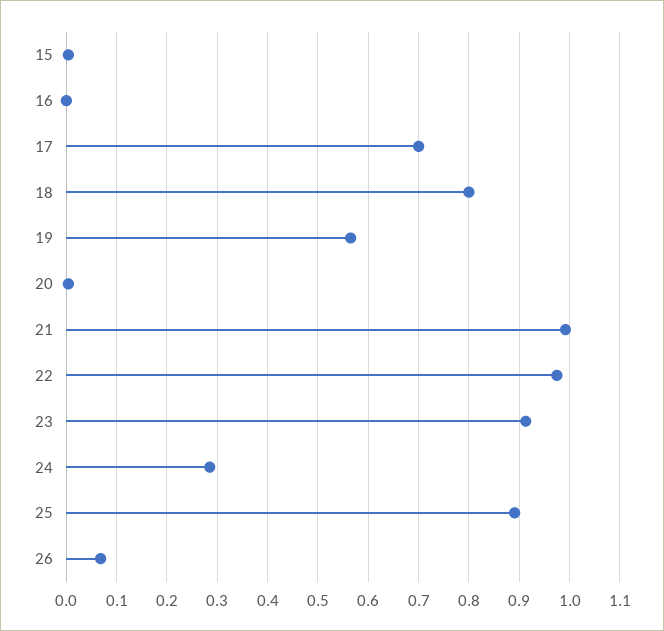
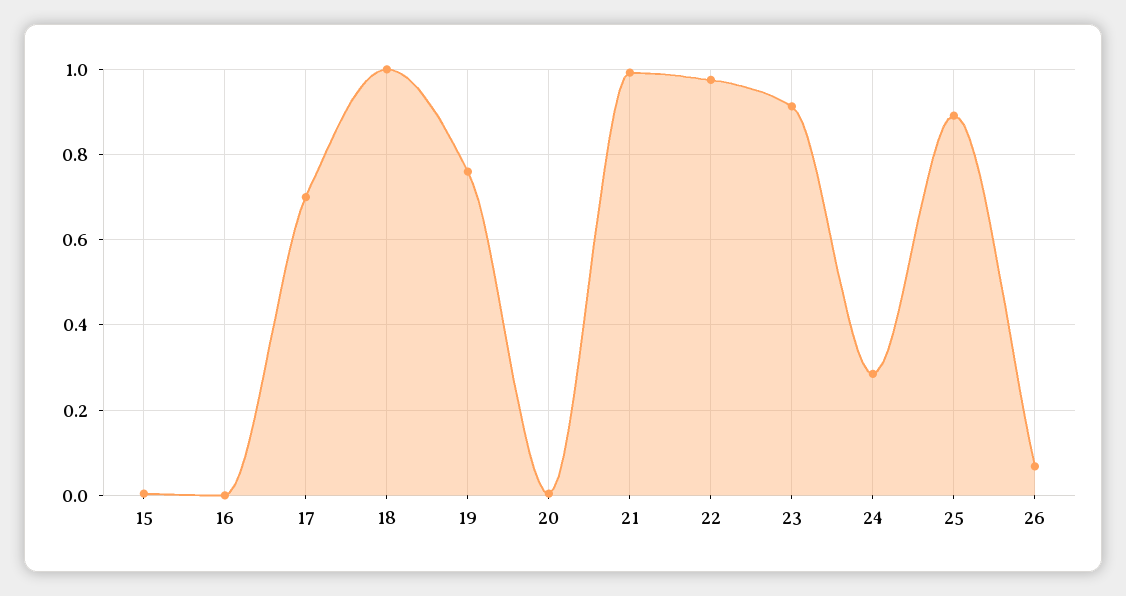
  {
    "15": 0,
    "16": 0,
    "17": 0.7,
-   "18": 0.8,
+   "18": 1,
-   "19": 0.56,
+   "19": 0.76,
    "20": 0,
    "21": 1,
    "22": 0.98,
    "23": 0.92,
    "24": 0.28,
    "25": 0.9,
    "26": 0.06
  }

